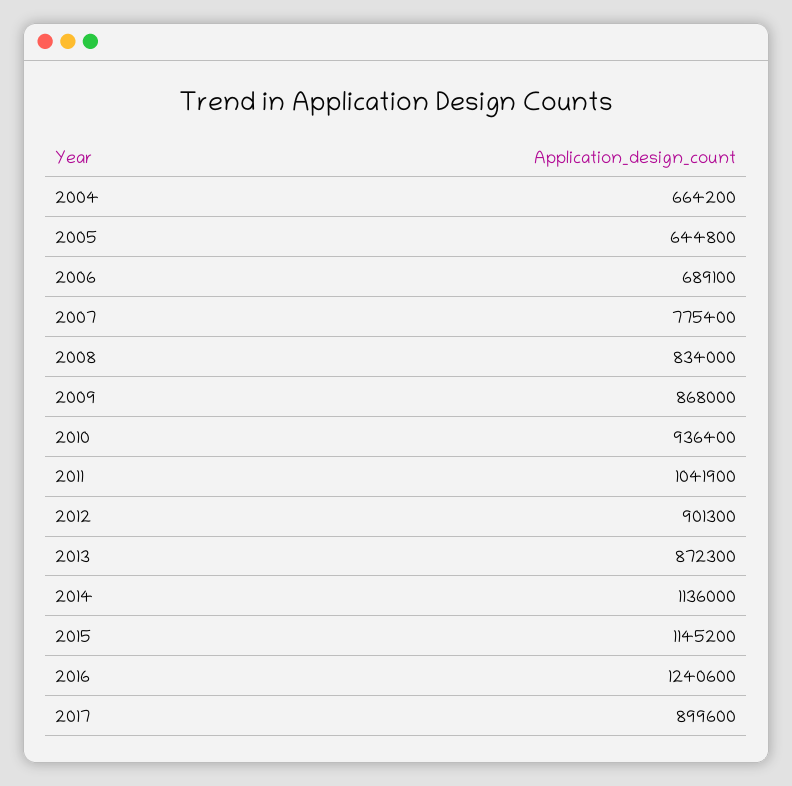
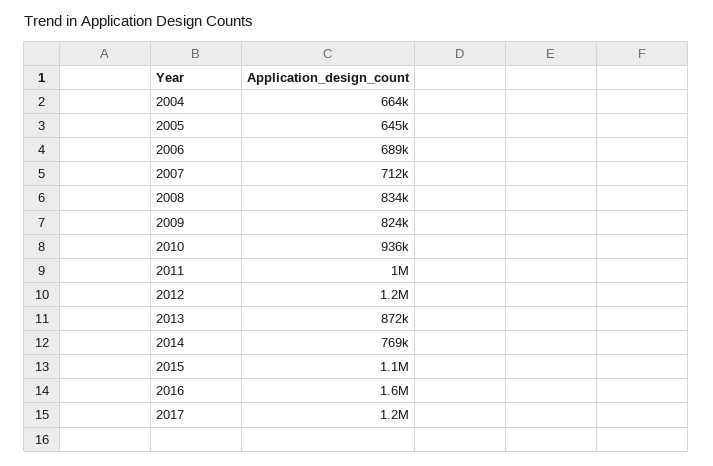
  {
    "2004": 664200,
    "2005": 644800,
    "2006": 689100,
-   "2007": 775400,
+   "2007": 712000,
    "2008": 834000,
-   "2009": 868000,
+   "2009": 824000,
    "2010": 936400,
    "2011": 1041900,
-   "2012": 901300,
+   "2012": 1200000,
    "2013": 872300,
-   "2014": 1136000,
+   "2014": 769000,
    "2015": 1145200,
-   "2016": 1240600,
+   "2016": 1600000,
-   "2017": 899600
+   "2017": 1200000
  }

